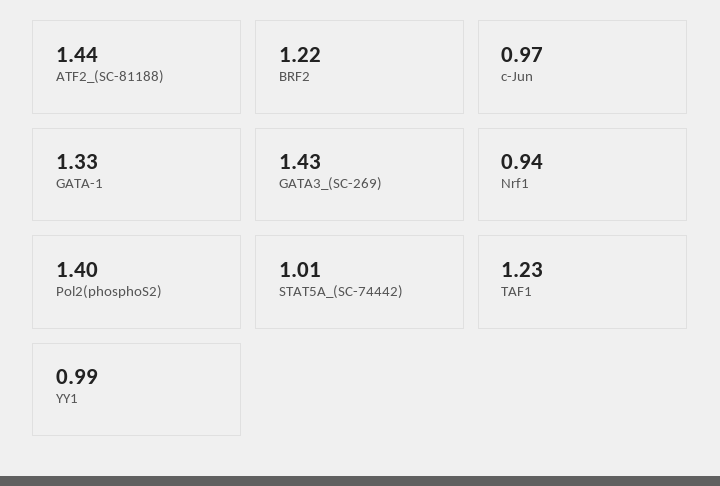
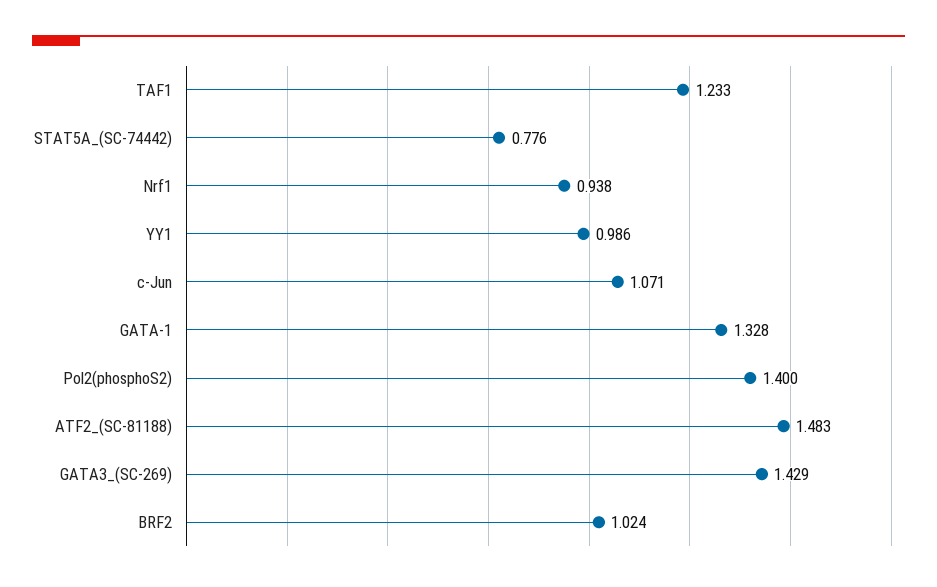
  {
-   "ATF2_(SC-81188)": 1.44,
+   "ATF2_(SC-81188)": 1.483,
-   "BRF2": 1.22,
+   "BRF2": 1.024,
-   "c-Jun": 0.97,
+   "c-Jun": 1.071,
    "GATA-1": 1.328,
    "GATA3_(SC-269)": 1.429,
    "Nrf1": 0.938,
    "Pol2(phosphoS2)": 1.4,
-   "STAT5A_(SC-74442)": 1.01,
+   "STAT5A_(SC-74442)": 0.776,
    "TAF1": 1.233,
    "YY1": 0.986
  }

